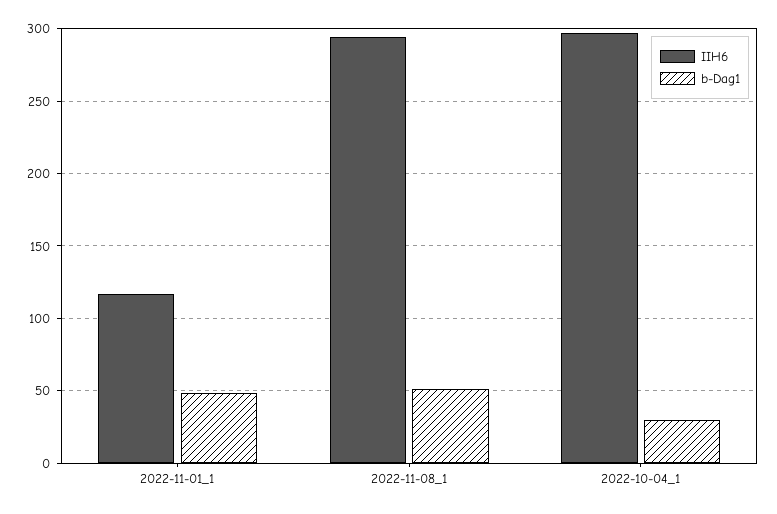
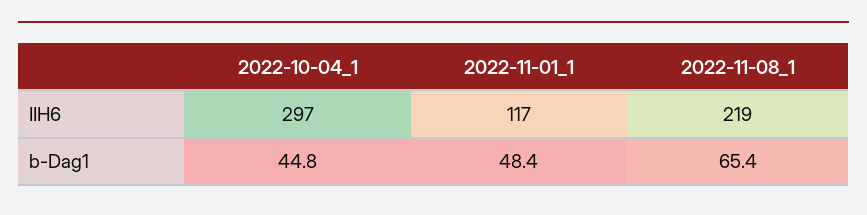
  {
    "IIH6": {
      "2022-11-01_1": 117,
-     "2022-11-08_1": 295,
+     "2022-11-08_1": 219,
      "2022-10-04_1": 297
    },
    "b-Dag1": {
      "2022-11-01_1": 48.4,
-     "2022-11-08_1": 50,
+     "2022-11-08_1": 65.4,
-     "2022-10-04_1": 30
+     "2022-10-04_1": 44.8
    }
  }

